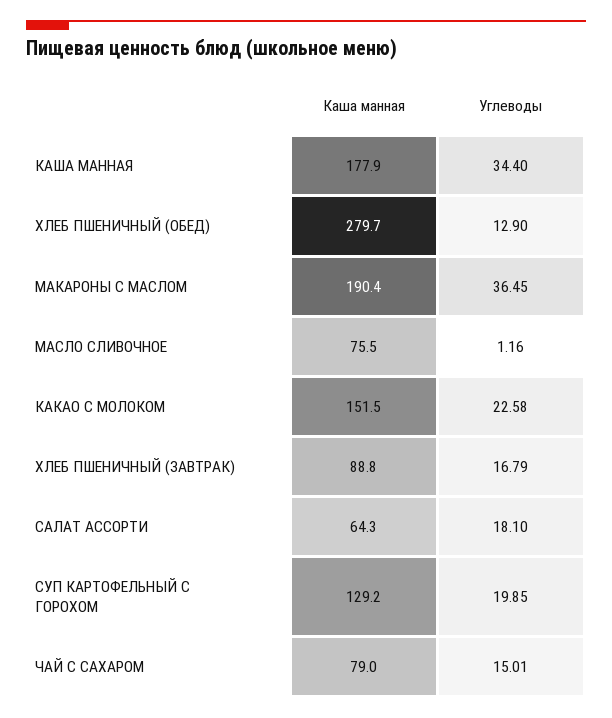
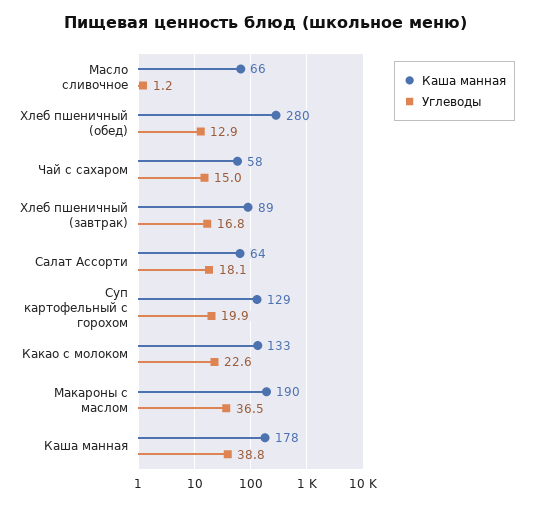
  {
    "Каша манная": {
      "КАША МАННАЯ": 177.9,
      "ХЛЕБ ПШЕНИЧНЫЙ (ОБЕД)": 279.7,
      "МАКАРОНЫ С МАСЛОМ": 190.4,
-     "МАСЛО СЛИВОЧНОЕ": 75.5,
+     "МАСЛО СЛИВОЧНОЕ": 66,
-     "КАКАО С МОЛОКОМ": 151.5,
+     "КАКАО С МОЛОКОМ": 133,
      "ХЛЕБ ПШЕНИЧНЫЙ (ЗАВТРАК)": 88.8,
      "САЛАТ АССОРТИ": 64.3,
      "СУП КАРТОФЕЛЬНЫЙ С ГОРОХОМ": 129.2,
-     "ЧАЙ С САХАРОМ": 79
+     "ЧАЙ С САХАРОМ": 58
    },
    "Углеводы": {
-     "КАША МАННАЯ": 34.4,
+     "КАША МАННАЯ": 38.8,
      "ХЛЕБ ПШЕНИЧНЫЙ (ОБЕД)": 12.9,
      "МАКАРОНЫ С МАСЛОМ": 36.45,
      "МАСЛО СЛИВОЧНОЕ": 1.16,
      "КАКАО С МОЛОКОМ": 22.58,
      "ХЛЕБ ПШЕНИЧНЫЙ (ЗАВТРАК)": 16.79,
      "САЛАТ АССОРТИ": 18.1,
      "СУП КАРТОФЕЛЬНЫЙ С ГОРОХОМ": 19.85,
      "ЧАЙ С САХАРОМ": 15.01
    }
  }

